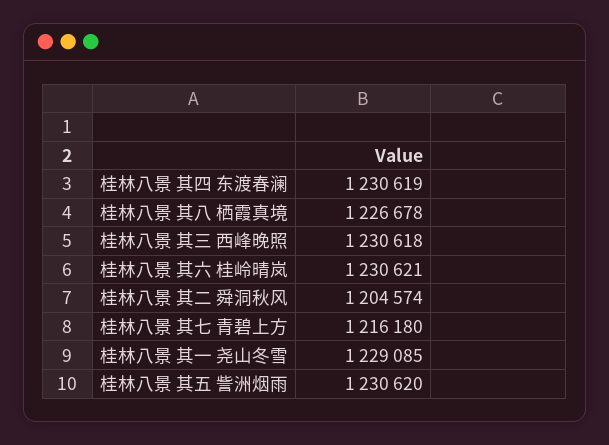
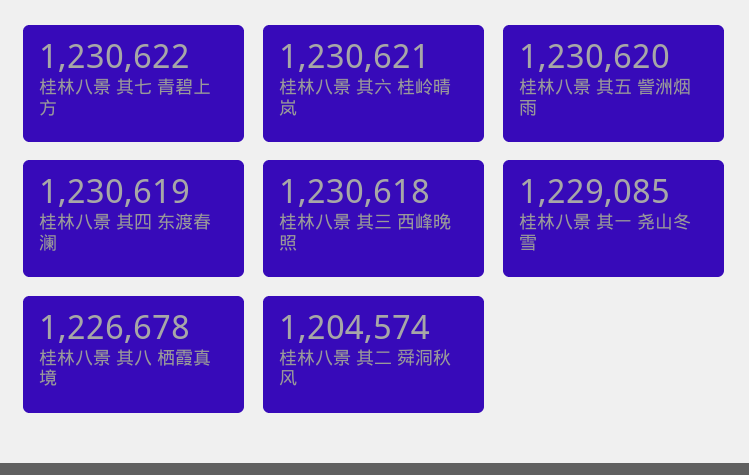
  {
    "桂林八景 其四 东渡春澜": 1230619,
    "桂林八景 其八 栖霞真境": 1226678,
    "桂林八景 其三 西峰晚照": 1230618,
    "桂林八景 其六 桂岭晴岚": 1230621,
    "桂林八景 其二 舜洞秋风": 1204574,
-   "桂林八景 其七 青碧上方": 1216180,
+   "桂林八景 其七 青碧上方": 1230622,
    "桂林八景 其一 尧山冬雪": 1229085,
    "桂林八景 其五 訾洲烟雨": 1230620
  }

